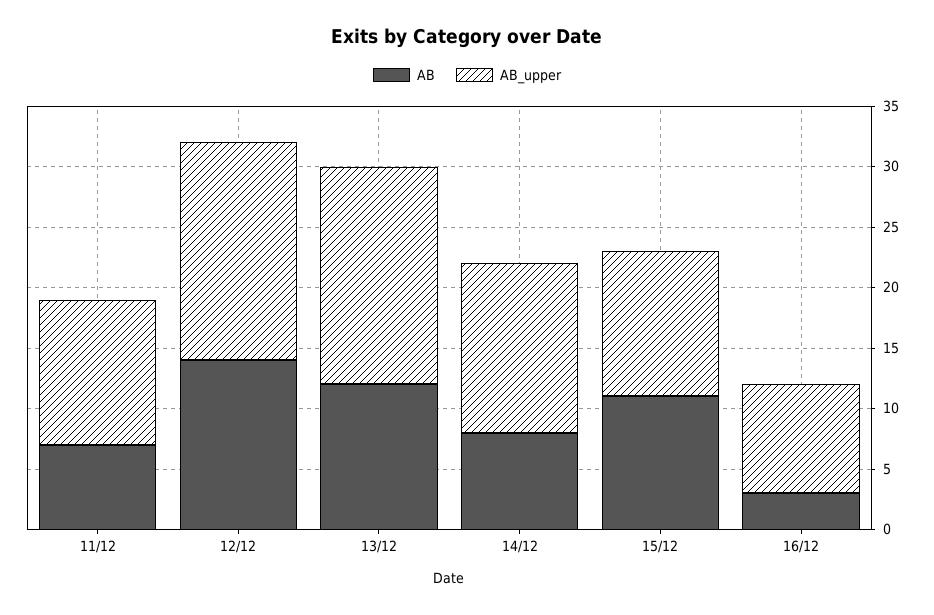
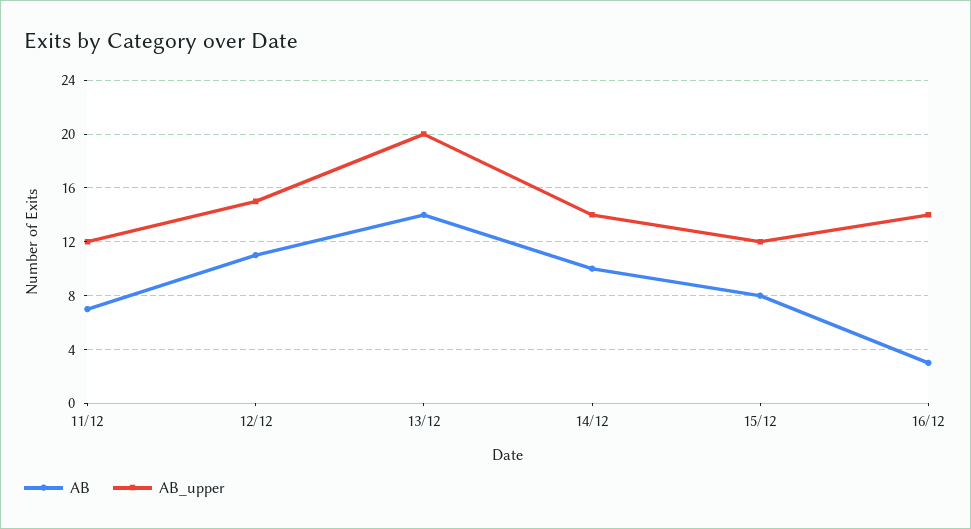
  {
    "AB": {
      "11/12": 7,
-     "12/12": 14,
+     "12/12": 11,
-     "13/12": 12,
+     "13/12": 14,
-     "14/12": 8,
+     "14/12": 10,
-     "15/12": 11,
+     "15/12": 8,
      "16/12": 3
    },
    "AB_upper": {
      "11/12": 12,
-     "12/12": 18,
+     "12/12": 15,
-     "13/12": 18,
+     "13/12": 20,
      "14/12": 14,
      "15/12": 12,
-     "16/12": 9
+     "16/12": 14
    }
  }

